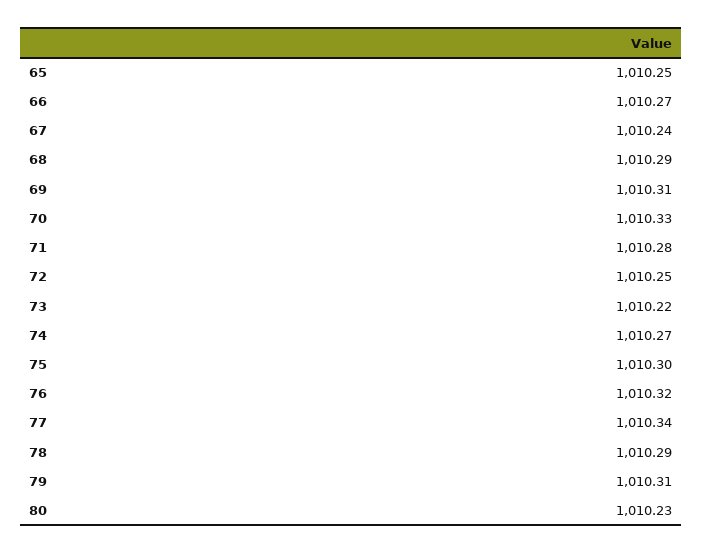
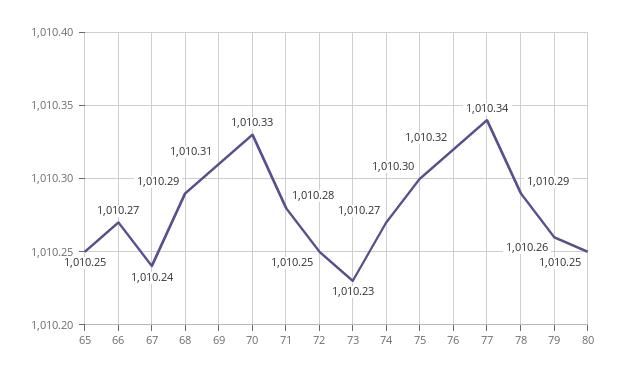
  {
    "65": 1010.25,
    "66": 1010.27,
    "67": 1010.24,
    "68": 1010.29,
    "69": 1010.31,
    "70": 1010.33,
    "71": 1010.28,
    "72": 1010.25,
-   "73": 1010.22,
+   "73": 1010.23,
    "74": 1010.27,
    "75": 1010.3,
    "76": 1010.32,
    "77": 1010.34,
    "78": 1010.29,
-   "79": 1010.31,
+   "79": 1010.26,
-   "80": 1010.23
+   "80": 1010.25
  }

